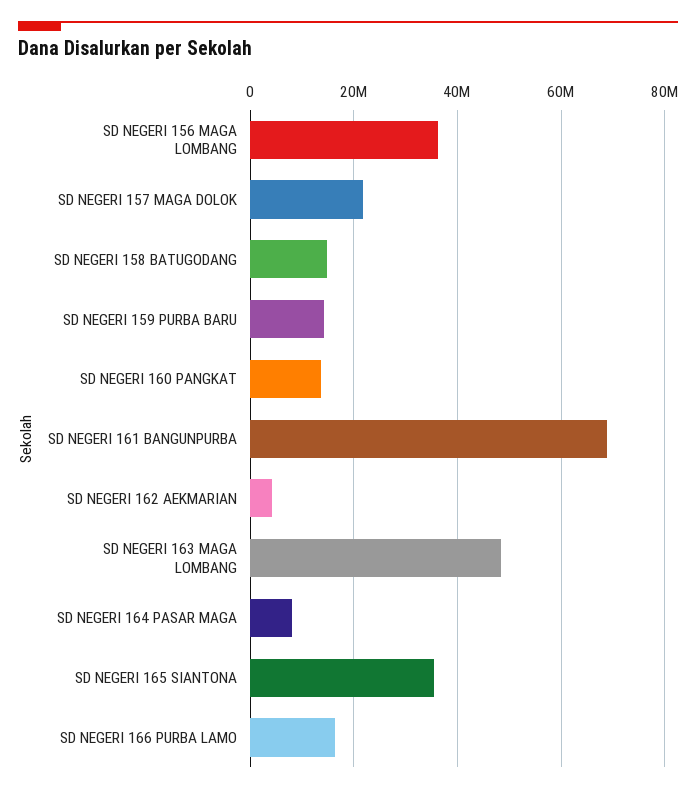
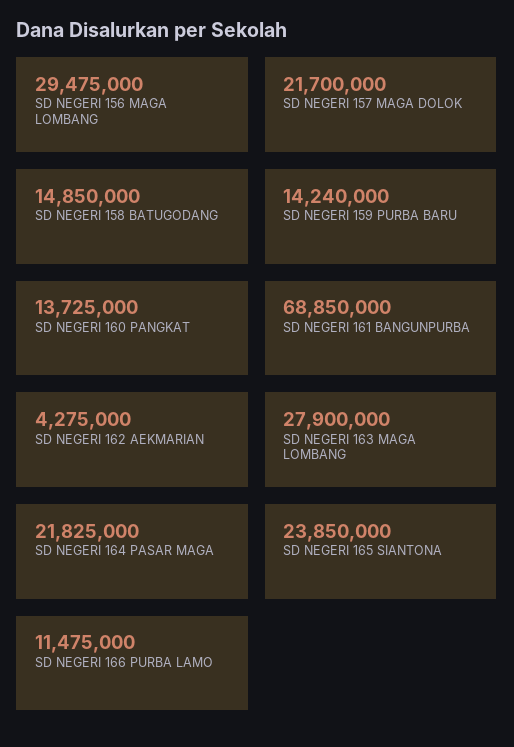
  {
-   "SD NEGERI 156 MAGA LOMBANG": 36000000,
+   "SD NEGERI 156 MAGA LOMBANG": 29475000,
    "SD NEGERI 157 MAGA DOLOK": 21700000,
    "SD NEGERI 158 BATUGODANG": 14850000,
    "SD NEGERI 159 PURBA BARU": 14240000,
    "SD NEGERI 160 PANGKAT": 13725000,
    "SD NEGERI 161 BANGUNPURBA": 68850000,
    "SD NEGERI 162 AEKMARIAN": 4275000,
-   "SD NEGERI 163 MAGA LOMBANG": 48000000,
+   "SD NEGERI 163 MAGA LOMBANG": 27900000,
-   "SD NEGERI 164 PASAR MAGA": 8000000,
+   "SD NEGERI 164 PASAR MAGA": 21825000,
-   "SD NEGERI 165 SIANTONA": 36000000,
+   "SD NEGERI 165 SIANTONA": 23850000,
-   "SD NEGERI 166 PURBA LAMO": 16000000
+   "SD NEGERI 166 PURBA LAMO": 11475000
  }

